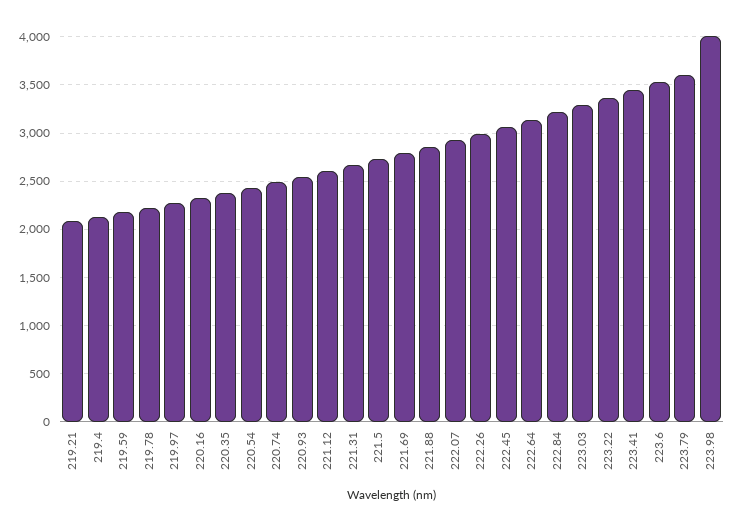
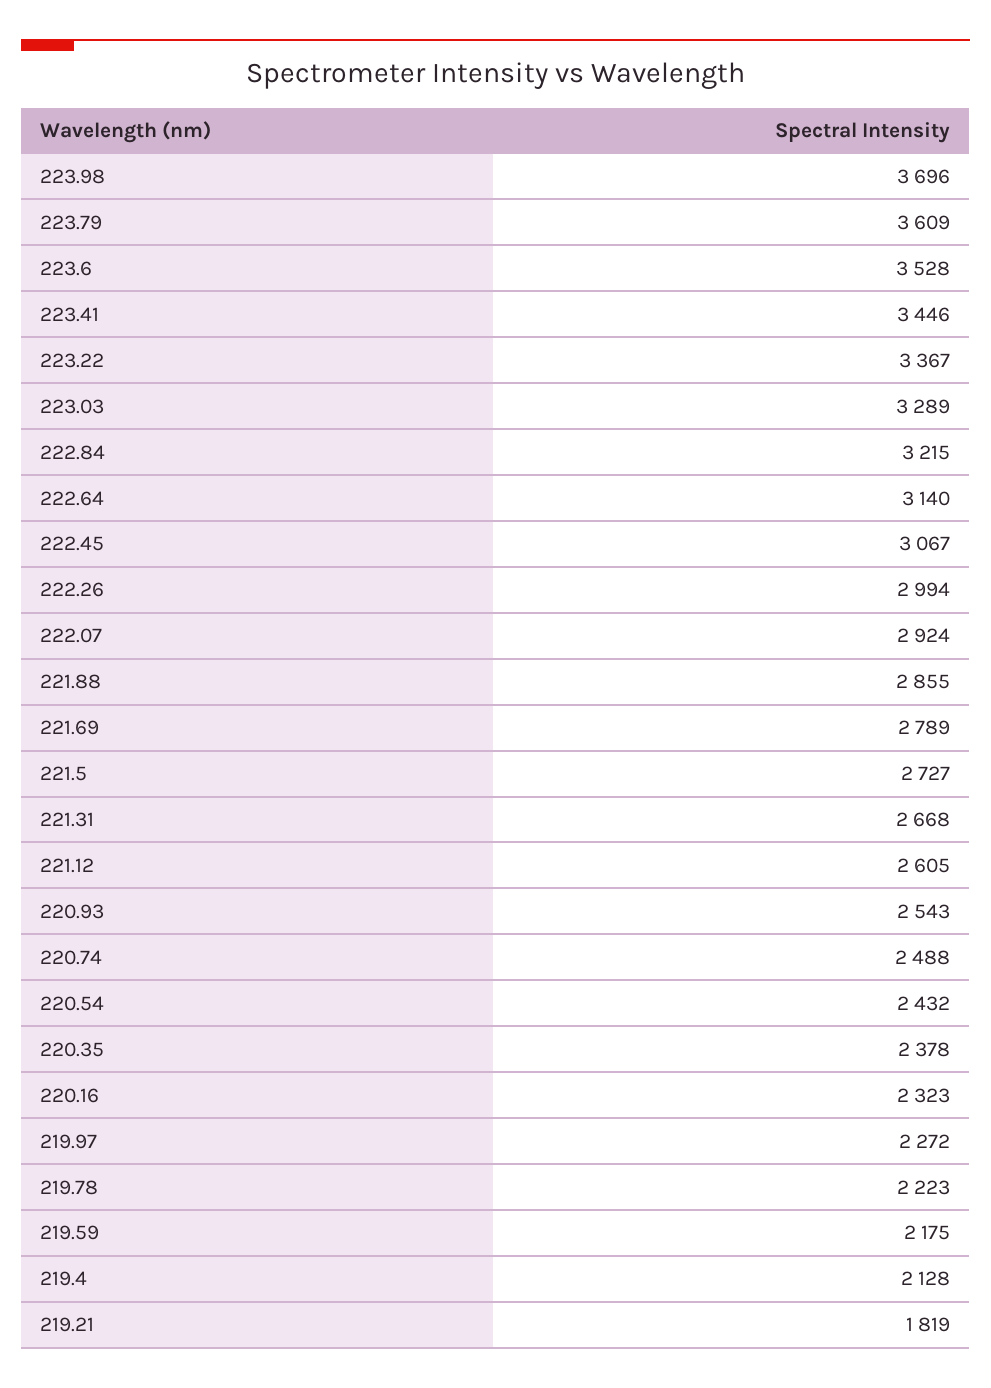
  {
-   "219.21": 2100,
+   "219.21": 1819,
    "219.4": 2128,
    "219.59": 2175,
    "219.78": 2223,
    "219.97": 2272,
    "220.16": 2323,
    "220.35": 2378,
    "220.54": 2432,
    "220.74": 2488,
    "220.93": 2543,
    "221.12": 2605,
    "221.31": 2668,
    "221.5": 2727,
    "221.69": 2789,
    "221.88": 2855,
    "222.07": 2924,
    "222.26": 2994,
    "222.45": 3067,
    "222.64": 3140,
    "222.84": 3215,
    "223.03": 3289,
    "223.22": 3367,
    "223.41": 3446,
    "223.6": 3528,
    "223.79": 3609,
-   "223.98": 4000
+   "223.98": 3696
  }

